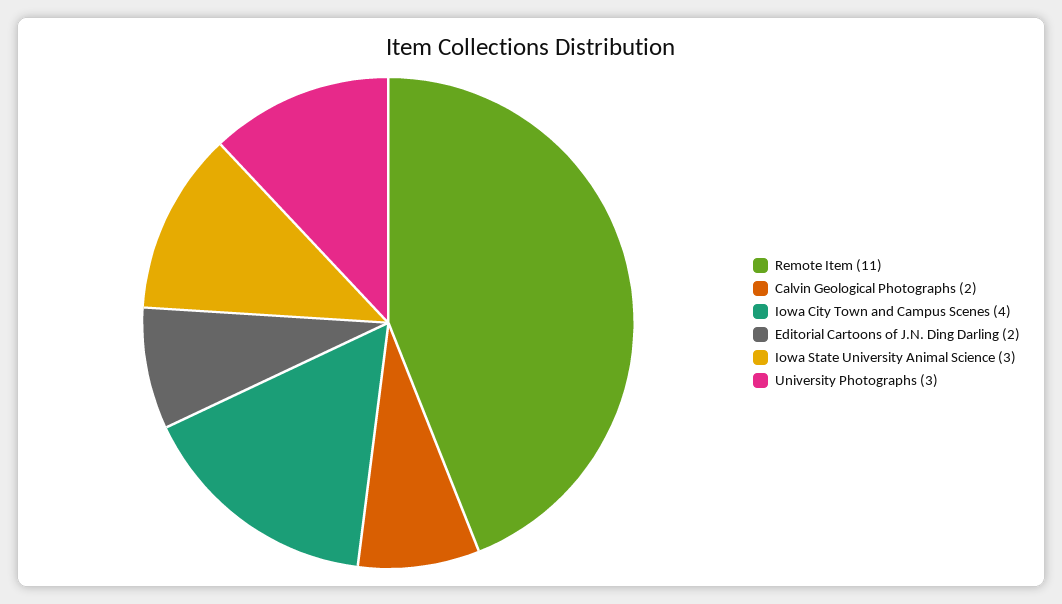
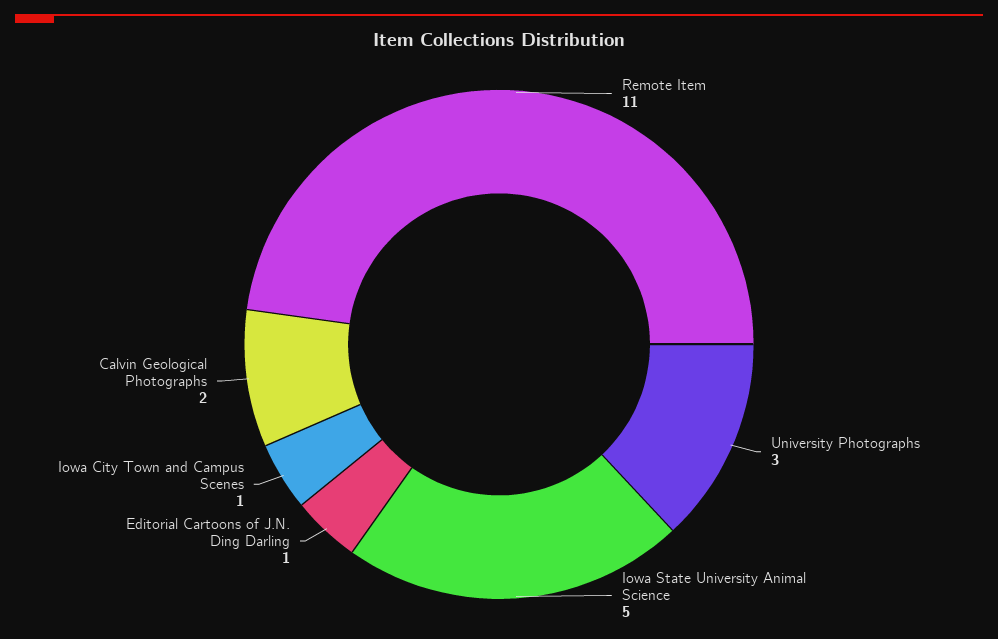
  {
    "Remote Item": 11,
    "Calvin Geological Photographs": 2,
-   "Iowa City Town and Campus Scenes": 4,
+   "Iowa City Town and Campus Scenes": 1,
-   "Editorial Cartoons of J.N. Ding Darling": 2,
+   "Editorial Cartoons of J.N. Ding Darling": 1,
-   "Iowa State University Animal Science": 3,
+   "Iowa State University Animal Science": 5,
    "University Photographs": 3
  }

